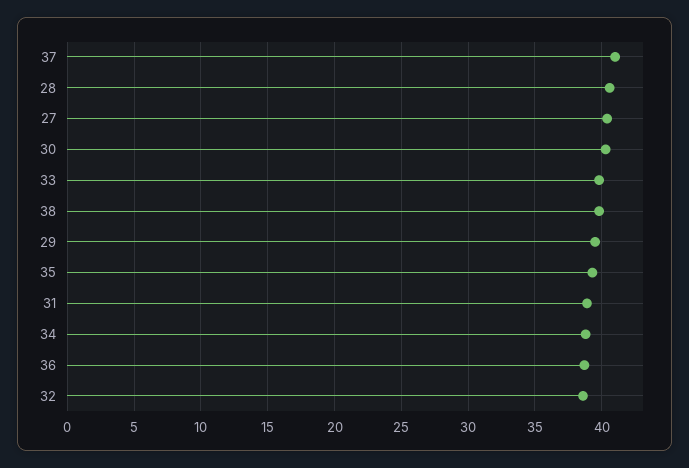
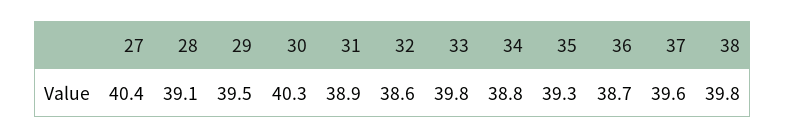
  {
-   "37": 41,
+   "37": 39.6,
-   "28": 40.5,
+   "28": 39.1,
    "27": 40.4,
    "30": 40.3,
    "33": 39.8,
    "38": 39.8,
    "29": 39.5,
    "35": 39.3,
    "31": 38.9,
    "34": 38.8,
    "36": 38.7,
    "32": 38.6
  }

